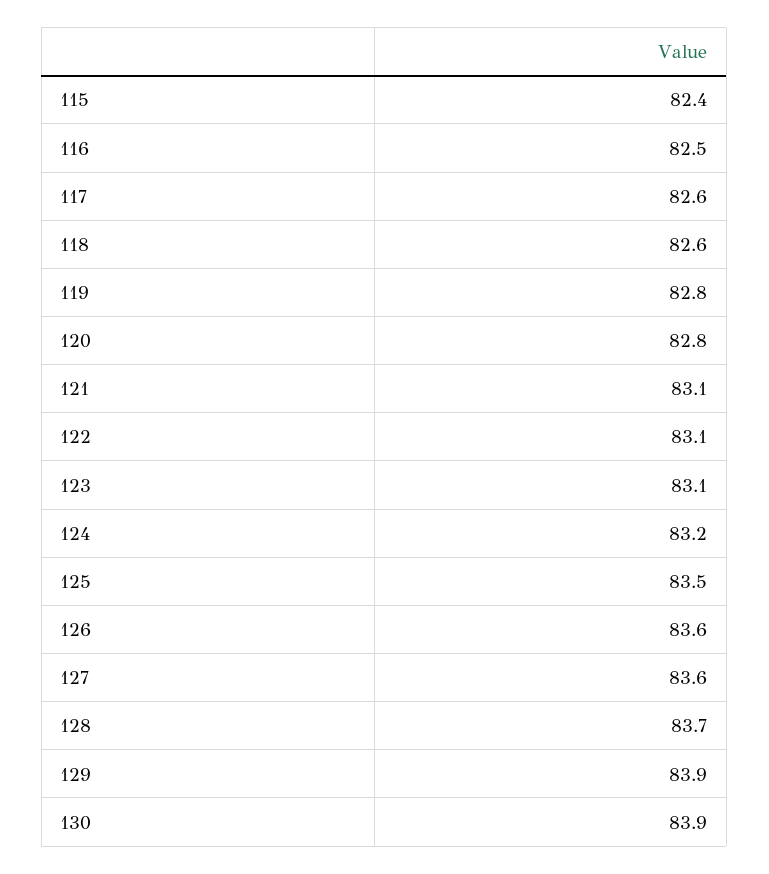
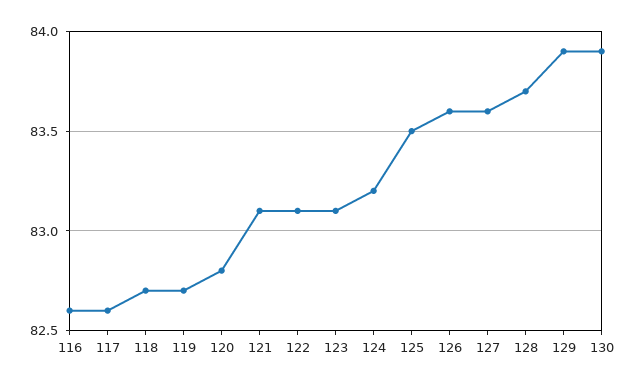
  {
-   "115": 82.4,
-   "116": 82.5,
+   "116": 82.6,
    "117": 82.6,
-   "118": 82.6,
+   "118": 82.7,
-   "119": 82.8,
+   "119": 82.7,
    "120": 82.8,
    "121": 83.1,
    "122": 83.1,
    "123": 83.1,
    "124": 83.2,
    "125": 83.5,
    "126": 83.6,
    "127": 83.6,
    "128": 83.7,
    "129": 83.9,
    "130": 83.9
  }

